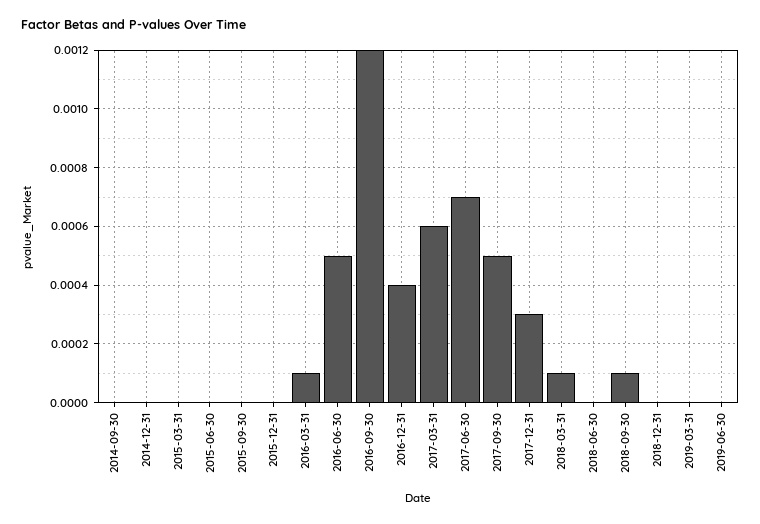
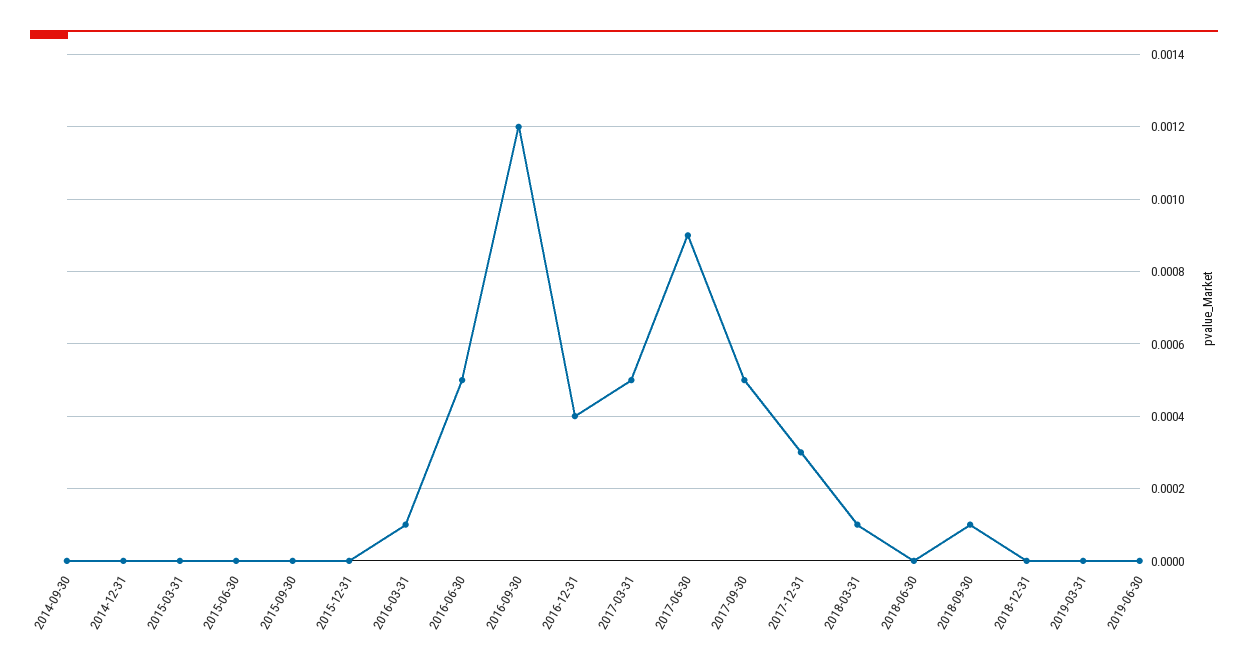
  {
    "2014-09-30": 0,
    "2014-12-31": 0,
    "2015-03-31": 0,
    "2015-06-30": 0,
    "2015-09-30": 0,
    "2015-12-31": 0,
    "2016-03-31": 0.0001,
    "2016-06-30": 0.0005,
    "2016-09-30": 0.0012,
    "2016-12-31": 0.0004,
-   "2017-03-31": 0.0006,
+   "2017-03-31": 0.0005,
-   "2017-06-30": 0.0007,
+   "2017-06-30": 0.0009,
    "2017-09-30": 0.0005,
    "2017-12-31": 0.0003,
    "2018-03-31": 0.0001,
    "2018-06-30": 0,
    "2018-09-30": 0.0001,
    "2018-12-31": 0,
    "2019-03-31": 0,
    "2019-06-30": 0
  }

